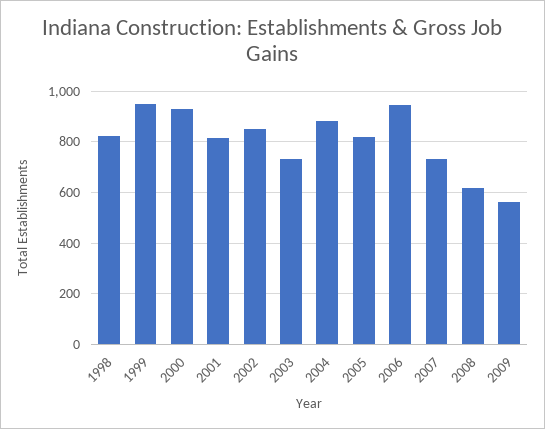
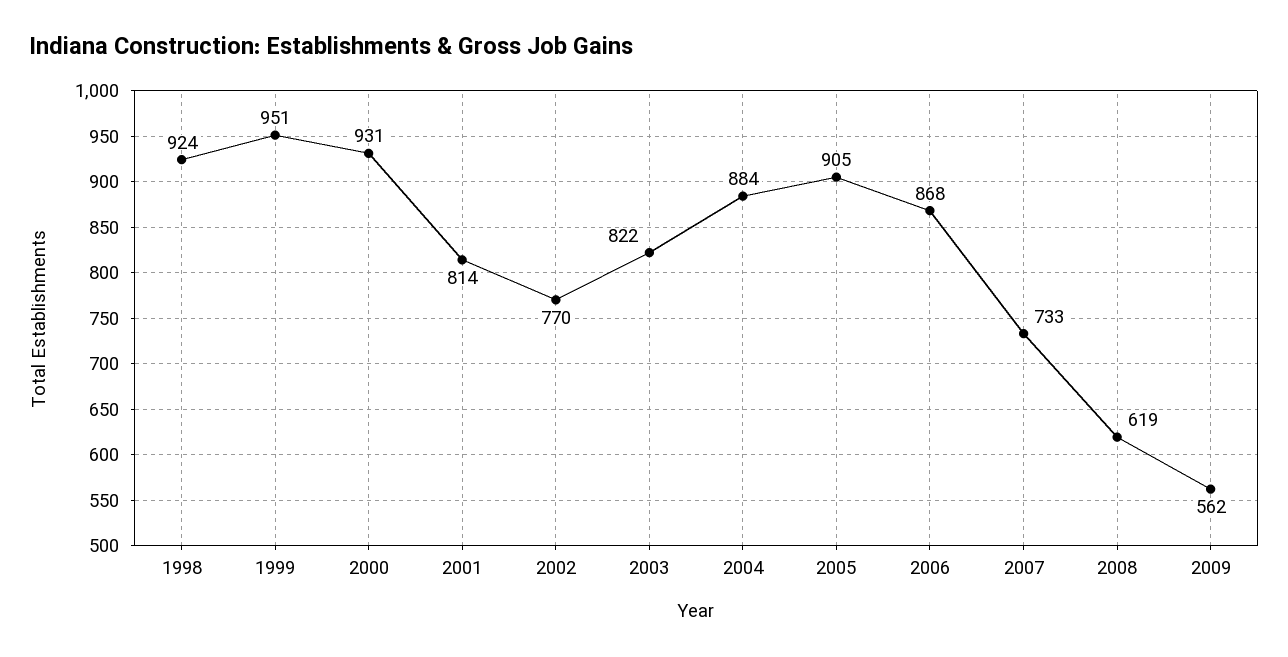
  {
-   "1998": 825,
+   "1998": 924,
    "1999": 951,
    "2000": 931,
    "2001": 814,
-   "2002": 850,
+   "2002": 770,
-   "2003": 725,
+   "2003": 822,
    "2004": 884,
-   "2005": 825,
+   "2005": 905,
-   "2006": 950,
+   "2006": 868,
    "2007": 733,
    "2008": 619,
    "2009": 562
  }

